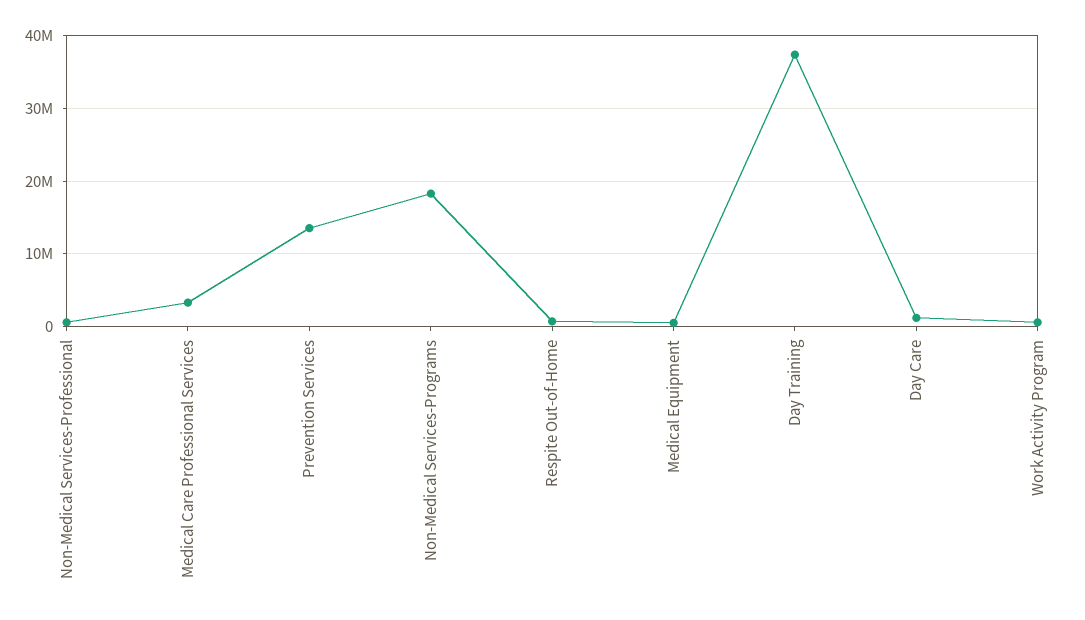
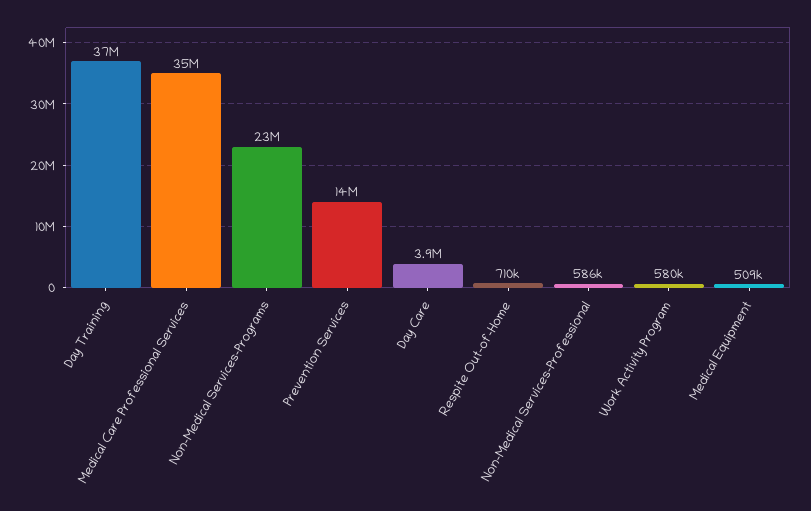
  {
    "Non-Medical Services-Professional": 586000,
-   "Medical Care Professional Services": 3000000,
+   "Medical Care Professional Services": 35000000,
    "Prevention Services": 14000000,
-   "Non-Medical Services-Programs": 18000000,
+   "Non-Medical Services-Programs": 23000000,
    "Respite Out-of-Home": 710000,
    "Medical Equipment": 509000,
    "Day Training": 37000000,
-   "Day Care": 1000000,
+   "Day Care": 3900000,
    "Work Activity Program": 580000
  }

